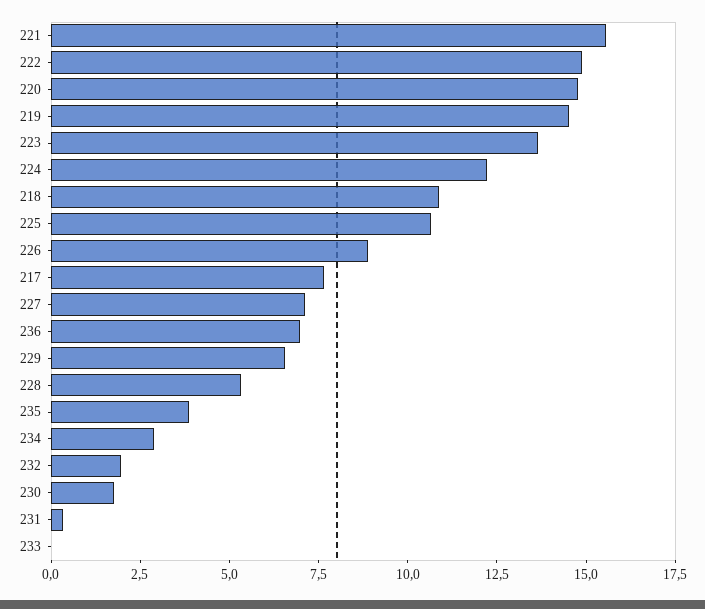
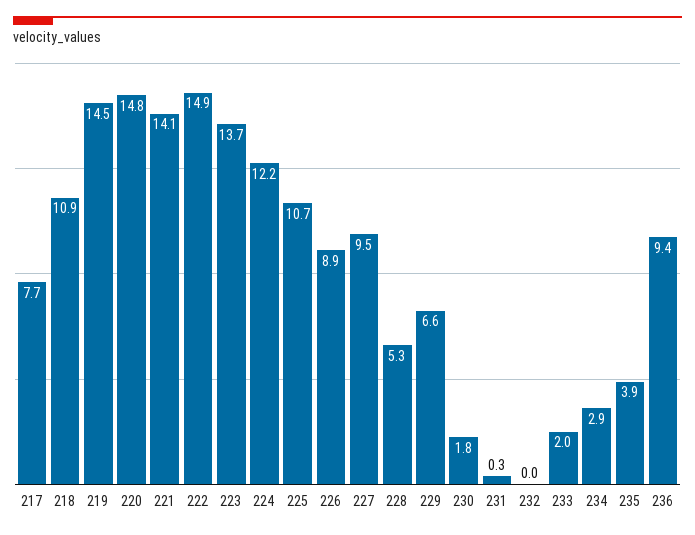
  {
-   "221": 15.5,
+   "221": 14.1,
    "222": 14.9,
    "220": 14.8,
    "219": 14.5,
    "223": 13.7,
    "224": 12.2,
    "218": 10.9,
    "225": 10.7,
    "226": 8.9,
    "217": 7.7,
-   "227": 7,
+   "227": 9.5,
-   "236": 7,
+   "236": 9.4,
    "229": 6.6,
    "228": 5.3,
    "235": 3.9,
    "234": 2.9,
-   "232": 2,
+   "232": 0,
    "230": 1.8,
    "231": 0.3,
-   "233": 0
+   "233": 2
  }

